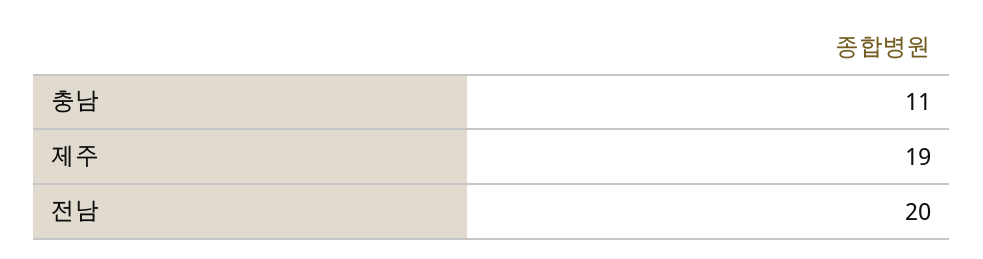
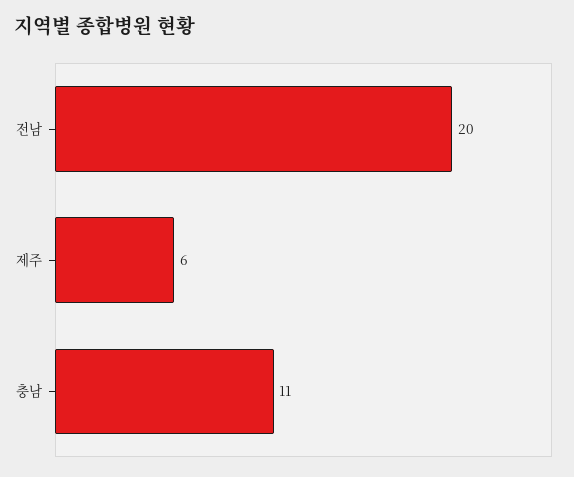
  {
    "충남": 11,
-   "제주": 19,
+   "제주": 6,
    "전남": 20
  }

